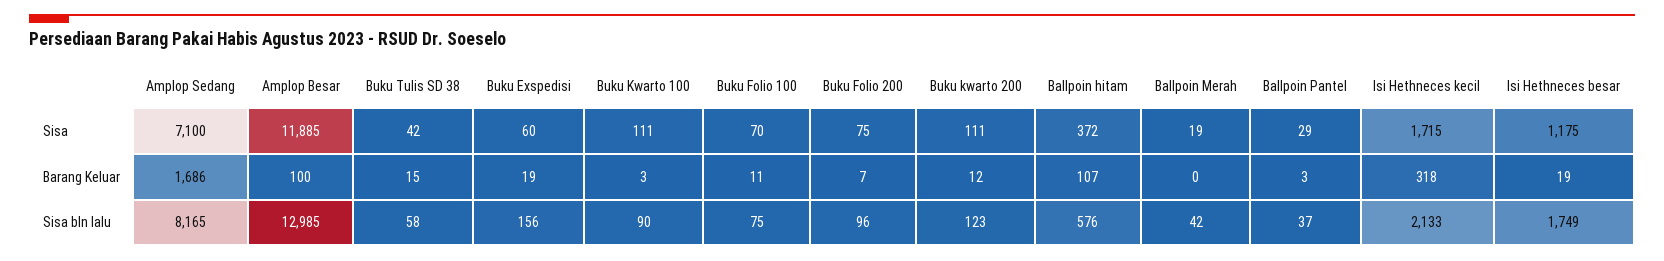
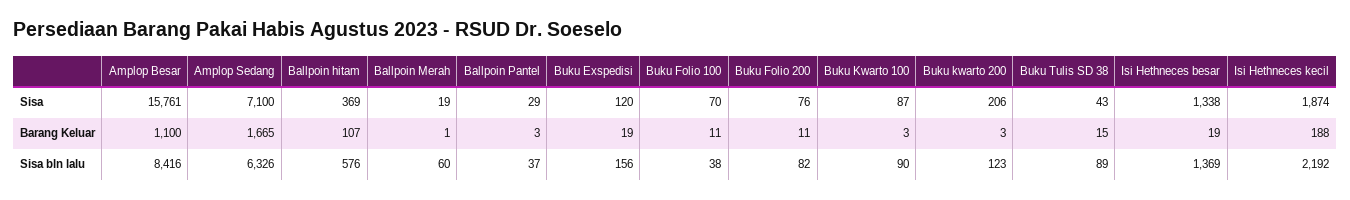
  {
    "Amplop Sedang": {
      "Sisa": 7100,
-     "Barang Keluar": 1686,
+     "Barang Keluar": 1665,
-     "Sisa bln lalu": 8165
+     "Sisa bln lalu": 6326
    },
    "Amplop Besar": {
-     "Sisa": 11885,
+     "Sisa": 15761,
-     "Barang Keluar": 100,
+     "Barang Keluar": 1100,
-     "Sisa bln lalu": 12985
+     "Sisa bln lalu": 8416
    },
    "Buku Tulis SD 38": {
-     "Sisa": 42,
+     "Sisa": 43,
      "Barang Keluar": 15,
-     "Sisa bln lalu": 58
+     "Sisa bln lalu": 89
    },
    "Buku Exspedisi": {
-     "Sisa": 60,
+     "Sisa": 120,
      "Barang Keluar": 19,
      "Sisa bln lalu": 156
    },
    "Buku Kwarto 100": {
-     "Sisa": 111,
+     "Sisa": 87,
      "Barang Keluar": 3,
      "Sisa bln lalu": 90
    },
    "Buku Folio 100": {
      "Sisa": 70,
      "Barang Keluar": 11,
-     "Sisa bln lalu": 75
+     "Sisa bln lalu": 38
    },
    "Buku Folio 200": {
-     "Sisa": 75,
+     "Sisa": 76,
-     "Barang Keluar": 7,
+     "Barang Keluar": 11,
-     "Sisa bln lalu": 96
+     "Sisa bln lalu": 82
    },
    "Buku kwarto 200": {
-     "Sisa": 111,
+     "Sisa": 206,
-     "Barang Keluar": 12,
+     "Barang Keluar": 3,
      "Sisa bln lalu": 123
    },
    "Ballpoin hitam": {
-     "Sisa": 372,
+     "Sisa": 369,
      "Barang Keluar": 107,
      "Sisa bln lalu": 576
    },
    "Ballpoin Merah": {
      "Sisa": 19,
-     "Barang Keluar": 0,
+     "Barang Keluar": 1,
-     "Sisa bln lalu": 42
+     "Sisa bln lalu": 60
    },
    "Ballpoin Pantel": {
      "Sisa": 29,
      "Barang Keluar": 3,
      "Sisa bln lalu": 37
    },
    "Isi Hethneces kecil": {
-     "Sisa": 1715,
+     "Sisa": 1874,
-     "Barang Keluar": 318,
+     "Barang Keluar": 188,
-     "Sisa bln lalu": 2133
+     "Sisa bln lalu": 2192
    },
    "Isi Hethneces besar": {
-     "Sisa": 1175,
+     "Sisa": 1338,
      "Barang Keluar": 19,
-     "Sisa bln lalu": 1749
+     "Sisa bln lalu": 1369
    }
  }

